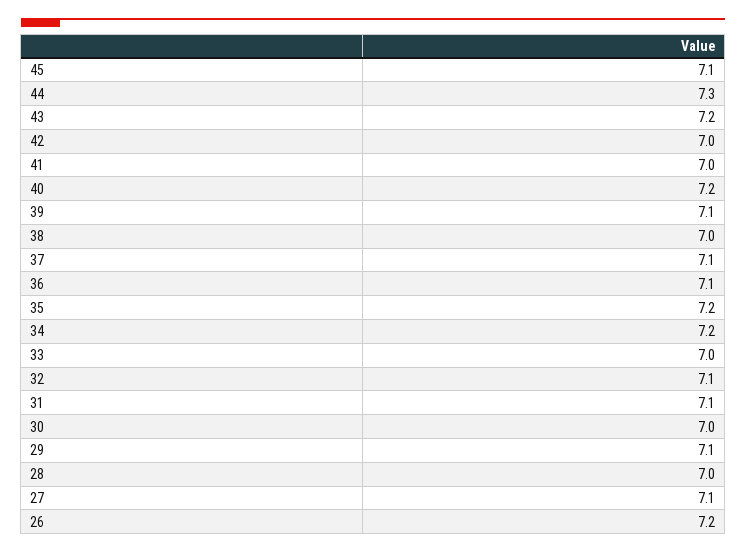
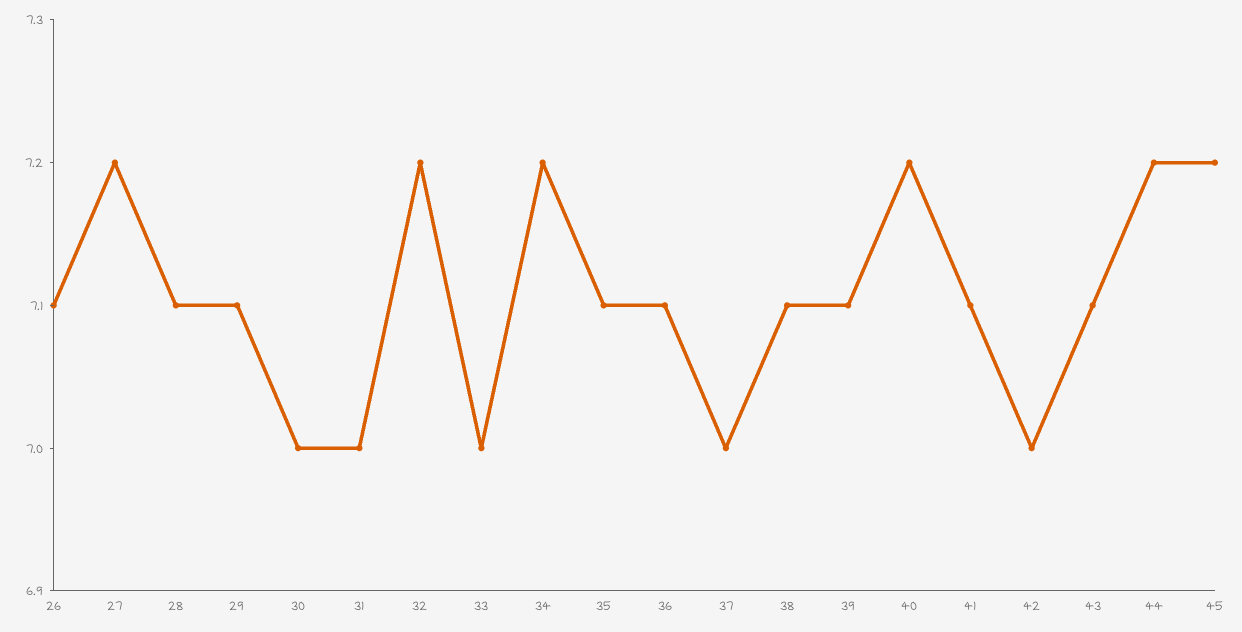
  {
-   "45": 7.1,
+   "45": 7.2,
-   "44": 7.3,
+   "44": 7.2,
-   "43": 7.2,
+   "43": 7.1,
    "42": 7,
-   "41": 7,
+   "41": 7.1,
    "40": 7.2,
    "39": 7.1,
-   "38": 7,
+   "38": 7.1,
-   "37": 7.1,
+   "37": 7,
    "36": 7.1,
-   "35": 7.2,
+   "35": 7.1,
    "34": 7.2,
    "33": 7,
-   "32": 7.1,
+   "32": 7.2,
-   "31": 7.1,
+   "31": 7,
    "30": 7,
    "29": 7.1,
-   "28": 7,
+   "28": 7.1,
-   "27": 7.1,
+   "27": 7.2,
-   "26": 7.2
+   "26": 7.1
  }

